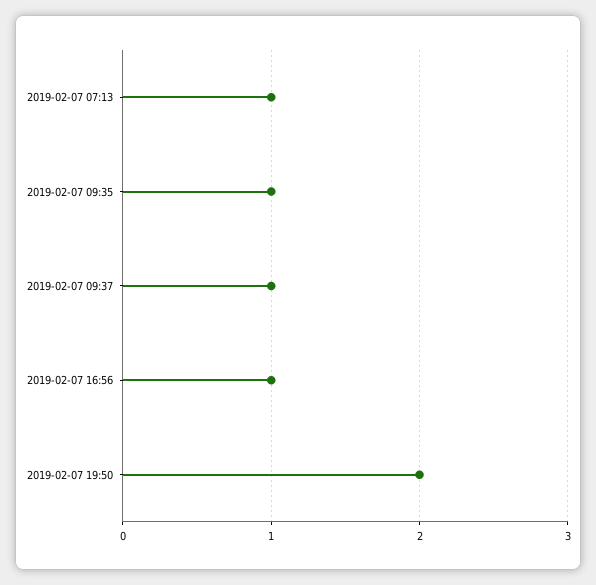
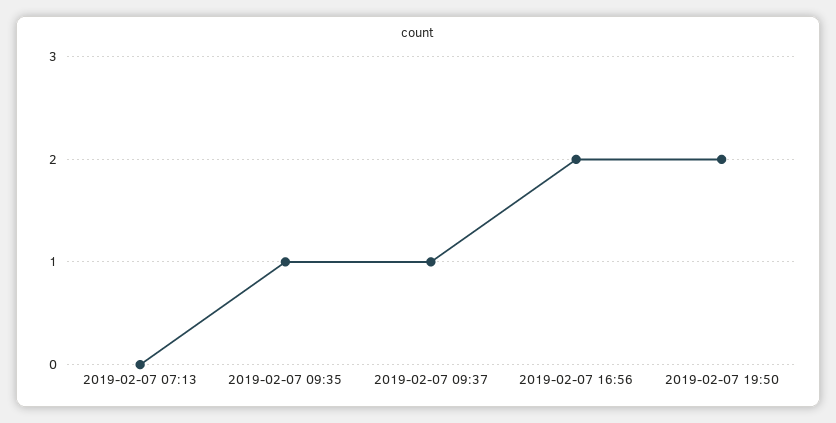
  {
-   "2019-02-07 07:13": 1,
+   "2019-02-07 07:13": 0,
    "2019-02-07 09:35": 1,
    "2019-02-07 09:37": 1,
-   "2019-02-07 16:56": 1,
+   "2019-02-07 16:56": 2,
    "2019-02-07 19:50": 2
  }

